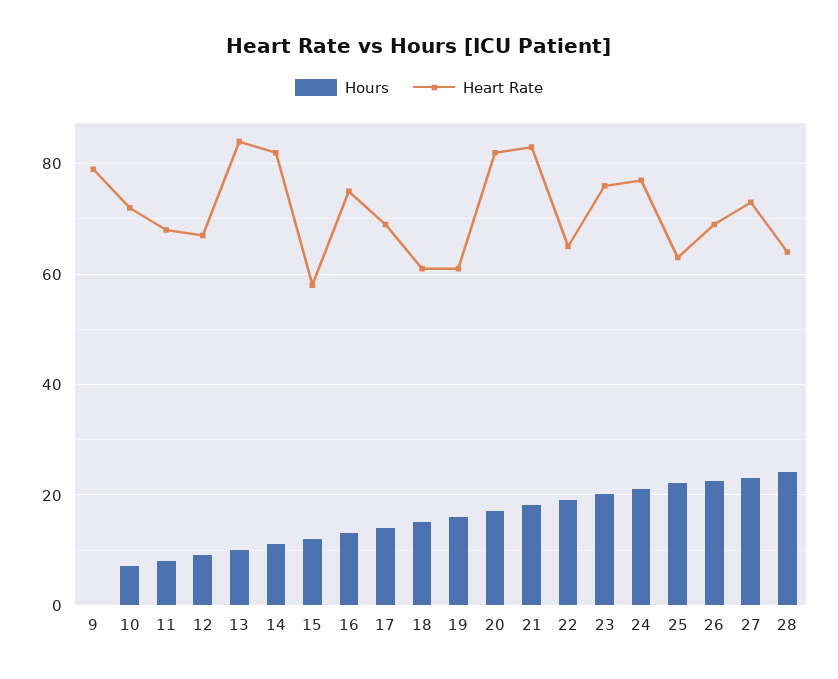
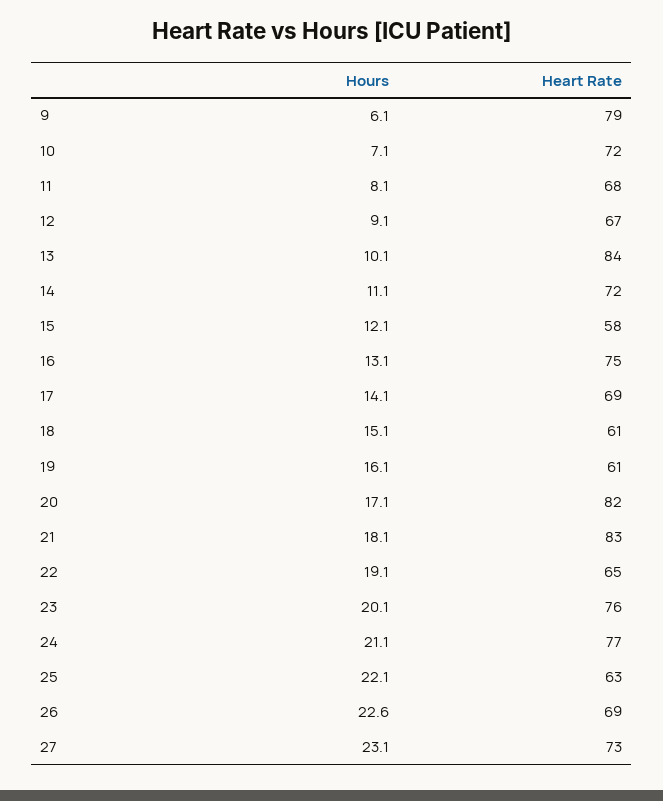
  {
    "Hours": {
-     "9": 0,
+     "9": 6.1,
      "10": 7.1,
      "11": 8.1,
      "12": 9.1,
      "13": 10.1,
      "14": 11.1,
      "15": 12.1,
      "16": 13.1,
      "17": 14.1,
      "18": 15.1,
      "19": 16.1,
      "20": 17.1,
      "21": 18.1,
      "22": 19.1,
      "23": 20.1,
      "24": 21.1,
      "25": 22.1,
      "26": 22.6,
-     "27": 23.1,
+     "27": 23.1
-     "28": 24
    },
    "Heart Rate": {
      "9": 79,
      "10": 72,
      "11": 68,
      "12": 67,
      "13": 84,
-     "14": 82,
+     "14": 72,
      "15": 58,
      "16": 75,
      "17": 69,
      "18": 61,
      "19": 61,
      "20": 82,
      "21": 83,
      "22": 65,
      "23": 76,
      "24": 77,
      "25": 63,
      "26": 69,
-     "27": 73,
+     "27": 73
-     "28": 64
    }
  }

